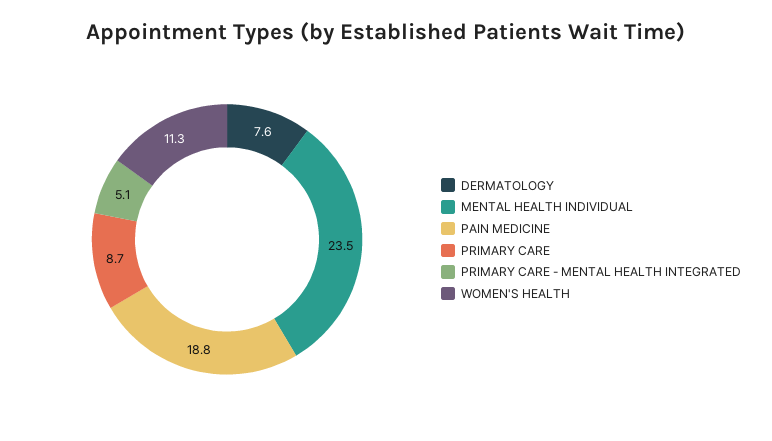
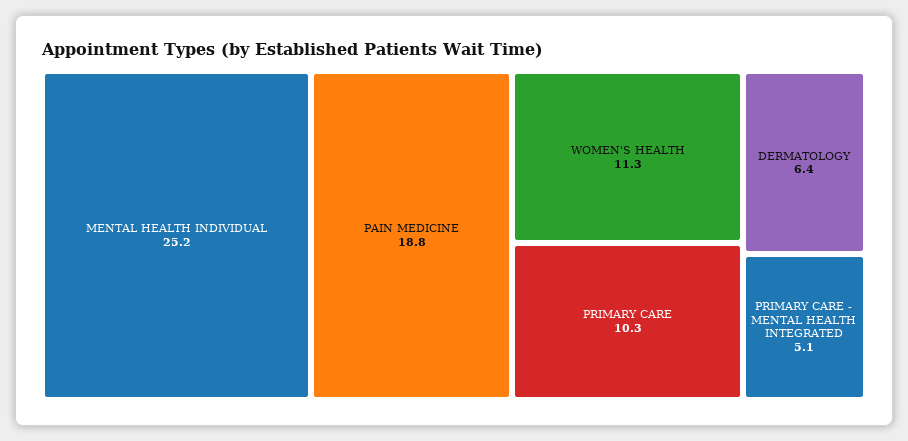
  {
-   "DERMATOLOGY": 7.6,
+   "DERMATOLOGY": 6.4,
-   "MENTAL HEALTH INDIVIDUAL": 23.5,
+   "MENTAL HEALTH INDIVIDUAL": 25.2,
    "PAIN MEDICINE": 18.8,
-   "PRIMARY CARE": 8.7,
+   "PRIMARY CARE": 10.3,
    "PRIMARY CARE - MENTAL HEALTH INTEGRATED": 5.1,
    "WOMEN'S HEALTH": 11.3
  }

